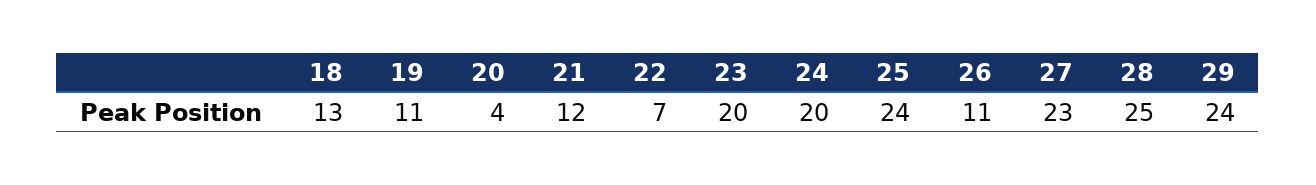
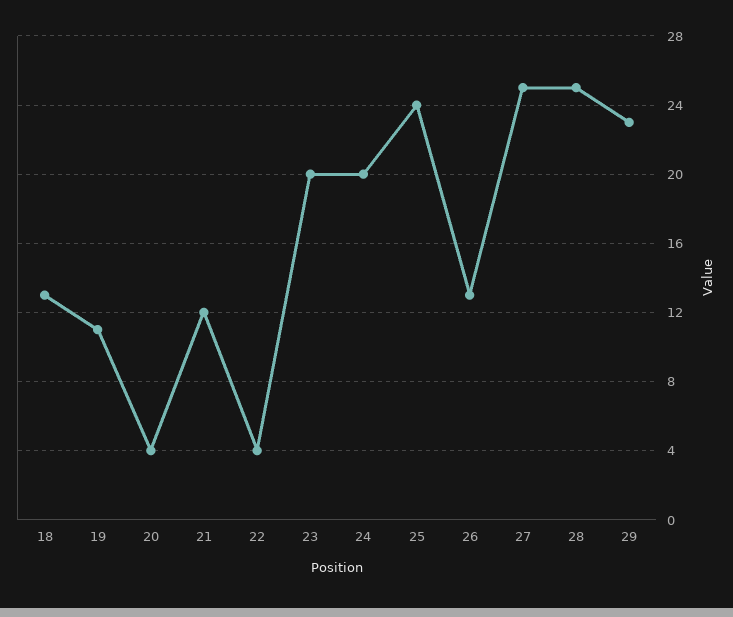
  {
    "18": 13,
    "19": 11,
    "20": 4,
    "21": 12,
-   "22": 7,
+   "22": 4,
    "23": 20,
    "24": 20,
    "25": 24,
-   "26": 11,
+   "26": 13,
-   "27": 23,
+   "27": 25,
    "28": 25,
-   "29": 24
+   "29": 23
  }

